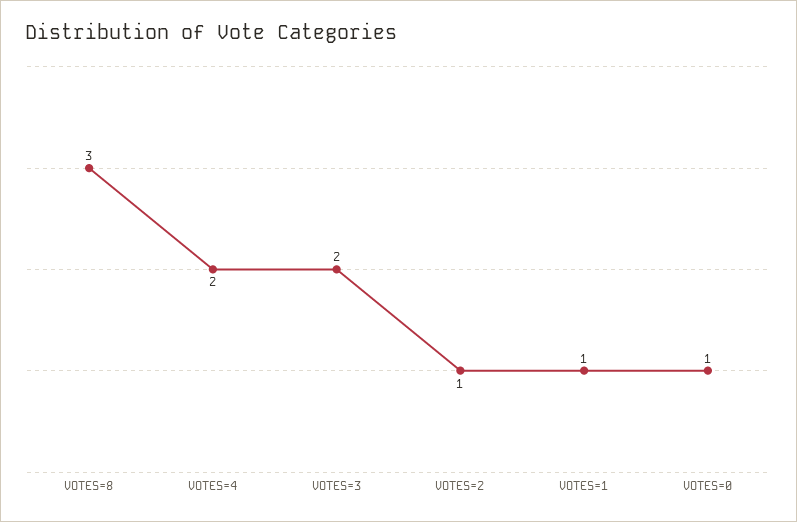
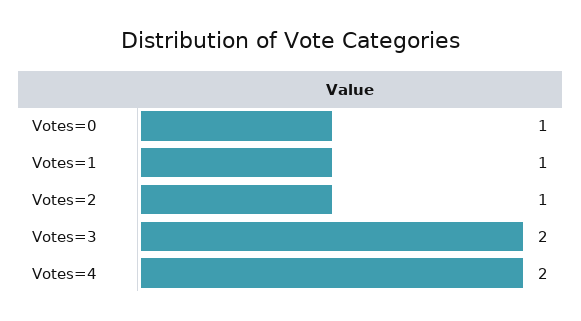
  {
-   "VOTES=8": 3,
    "VOTES=4": 2,
    "VOTES=3": 2,
    "VOTES=2": 1,
    "VOTES=1": 1,
    "VOTES=0": 1
  }

